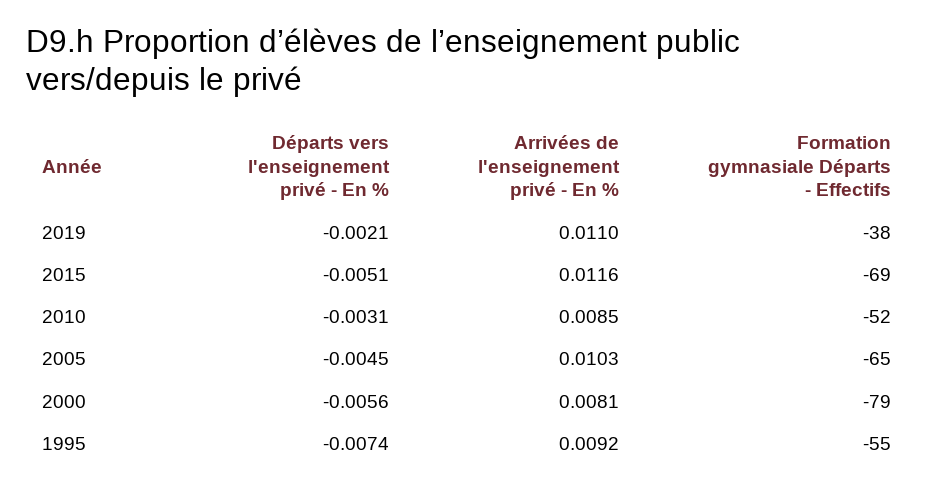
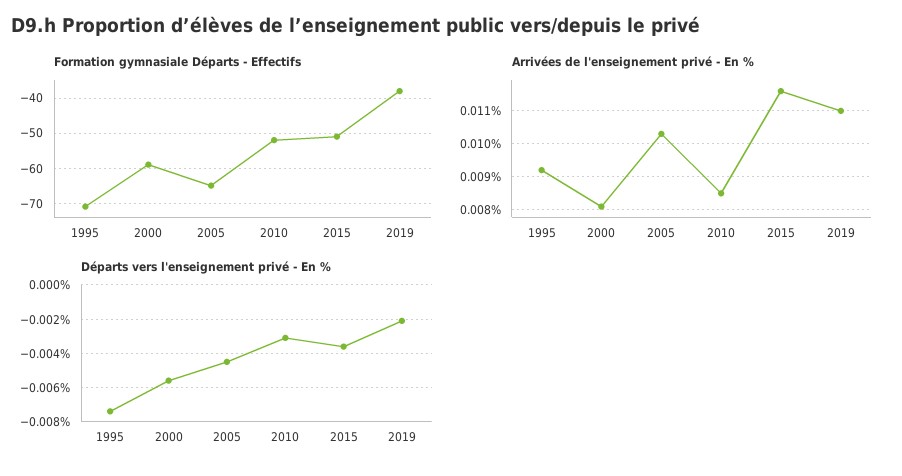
  {
    "Départs vers l'enseignement privé - En %": {
      "2019": -0.0021,
-     "2015": -0.0051,
+     "2015": -0.0035,
      "2010": -0.0031,
      "2005": -0.0045,
      "2000": -0.0056,
      "1995": -0.0074
    },
    "Arrivées de l'enseignement privé - En %": {
      "2019": 0.011,
      "2015": 0.0116,
      "2010": 0.0085,
      "2005": 0.0103,
      "2000": 0.0081,
      "1995": 0.0092
    },
    "Formation gymnasiale Départs - Effectifs": {
      "2019": -38,
-     "2015": -69,
+     "2015": -50,
      "2010": -52,
      "2005": -65,
-     "2000": -79,
+     "2000": -60,
-     "1995": -55
+     "1995": -70
    }
  }

